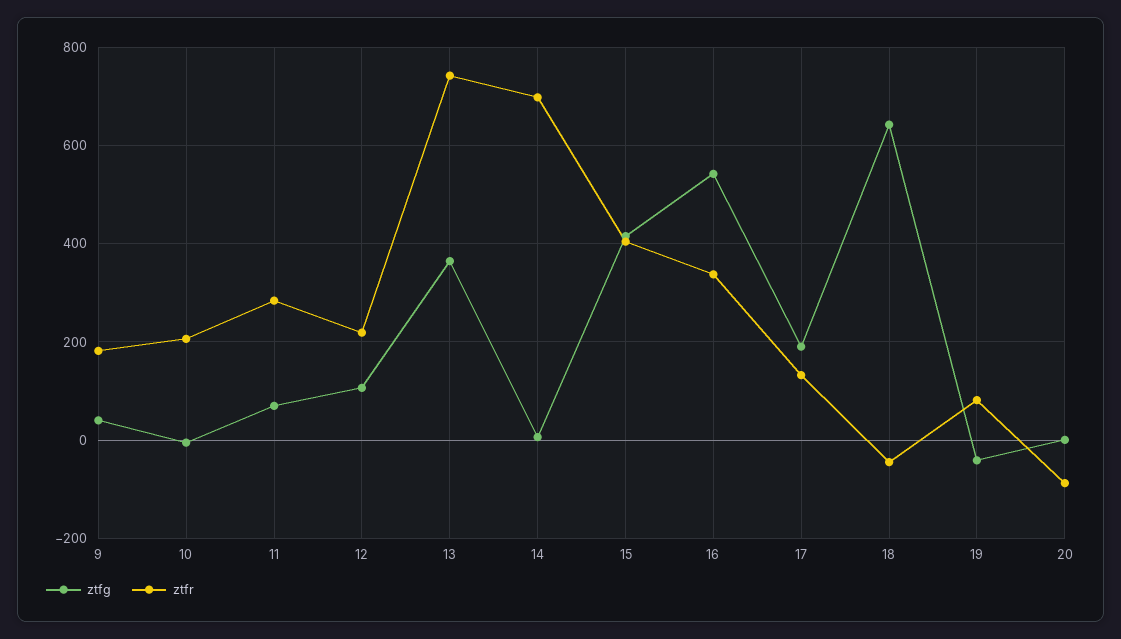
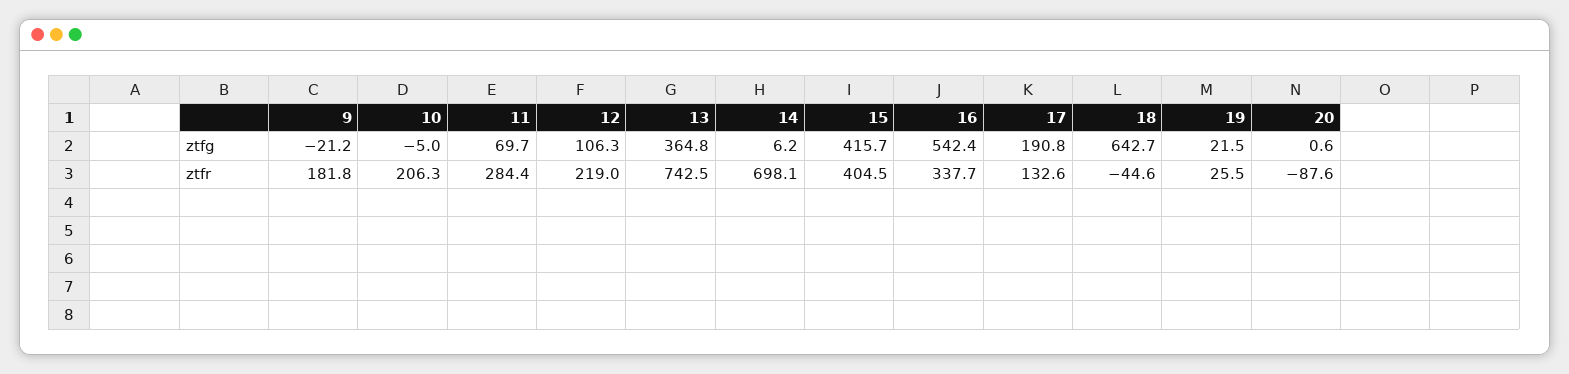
  {
    "ztfg": {
-     "9": 40,
+     "9": -21.2,
      "10": -5,
      "11": 69.7,
      "12": 106.3,
      "13": 364.8,
      "14": 6.2,
      "15": 415.7,
      "16": 542.4,
      "17": 190.8,
      "18": 642.7,
-     "19": -40,
+     "19": 21.5,
      "20": 0.6
    },
    "ztfr": {
      "9": 181.8,
      "10": 206.3,
      "11": 284.4,
      "12": 219,
      "13": 742.5,
      "14": 698.1,
      "15": 404.5,
      "16": 337.7,
      "17": 132.6,
      "18": -44.6,
-     "19": 80,
+     "19": 25.5,
      "20": -87.6
    }
  }

